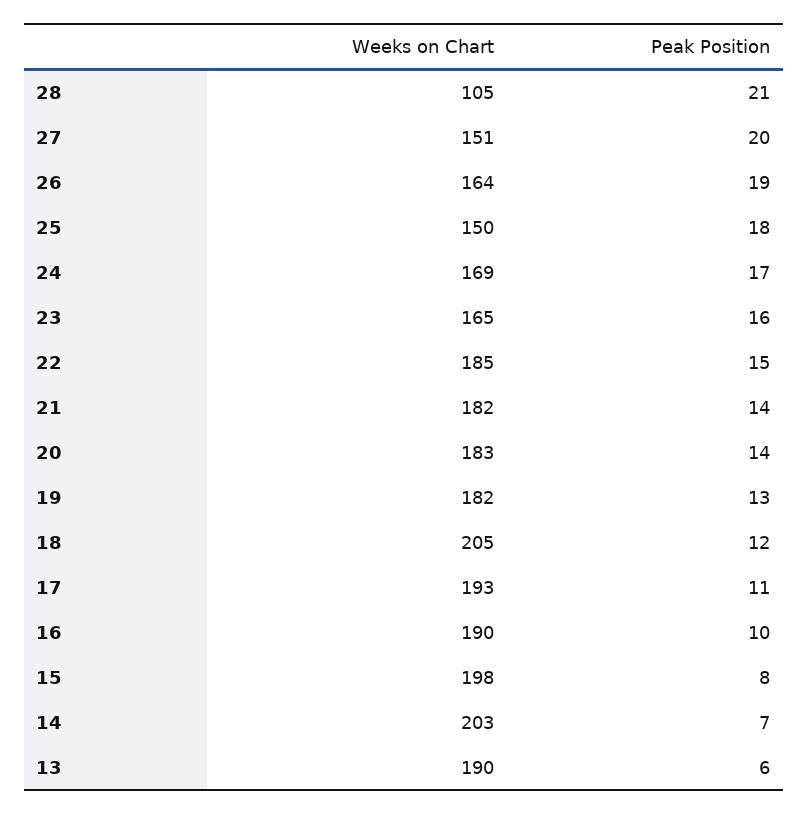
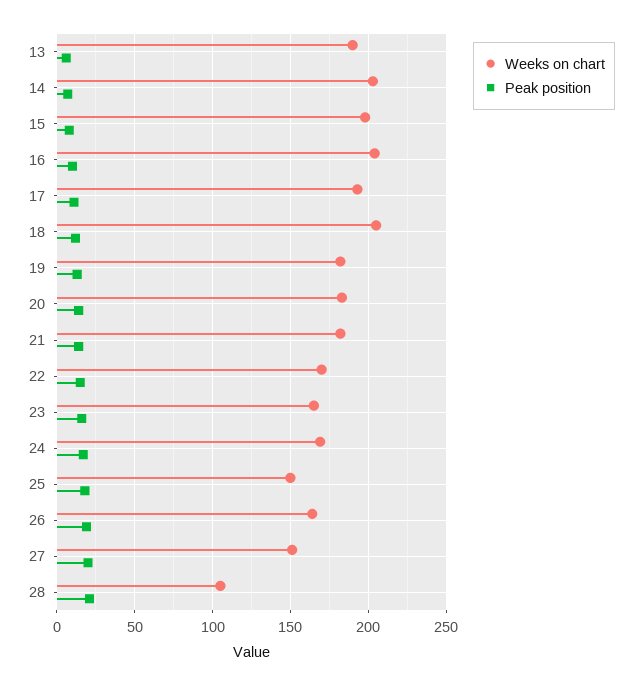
  {
    "Weeks on Chart": {
      "28": 105,
      "27": 151,
      "26": 164,
      "25": 150,
      "24": 169,
      "23": 165,
-     "22": 185,
+     "22": 170,
      "21": 182,
      "20": 183,
      "19": 182,
      "18": 205,
      "17": 193,
-     "16": 190,
+     "16": 205,
      "15": 198,
      "14": 203,
      "13": 190
    },
    "Peak Position": {
      "28": 21,
      "27": 20,
      "26": 19,
      "25": 18,
      "24": 17,
      "23": 16,
      "22": 15,
      "21": 14,
      "20": 14,
      "19": 13,
      "18": 12,
      "17": 11,
      "16": 10,
      "15": 8,
      "14": 7,
      "13": 6
    }
  }

